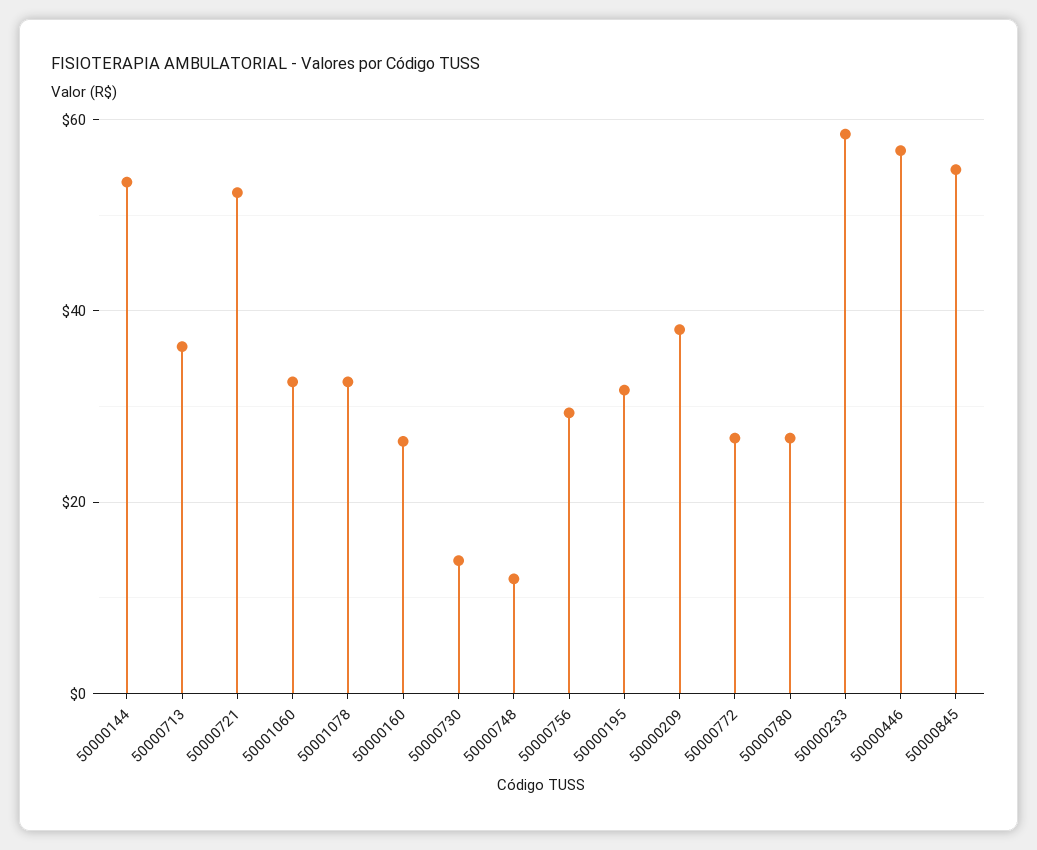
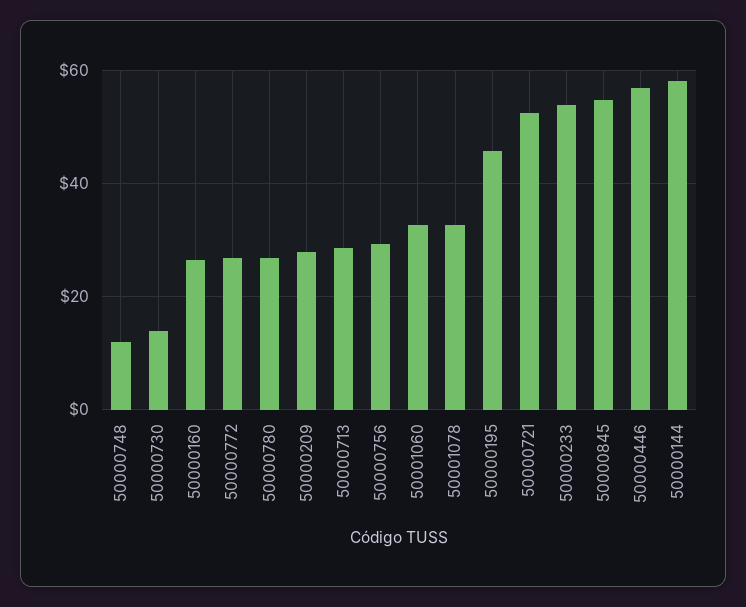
  {
-   "50000144": 54,
+   "50000144": 58,
-   "50000713": 36,
+   "50000713": 28,
    "50000721": 52,
    "50001060": 32,
    "50001078": 32,
    "50000160": 26,
    "50000730": 14,
    "50000748": 12,
    "50000756": 30,
-   "50000195": 32,
+   "50000195": 46,
-   "50000209": 38,
+   "50000209": 28,
    "50000772": 26,
    "50000780": 26,
-   "50000233": 58,
+   "50000233": 54,
    "50000446": 56,
    "50000845": 54
  }

